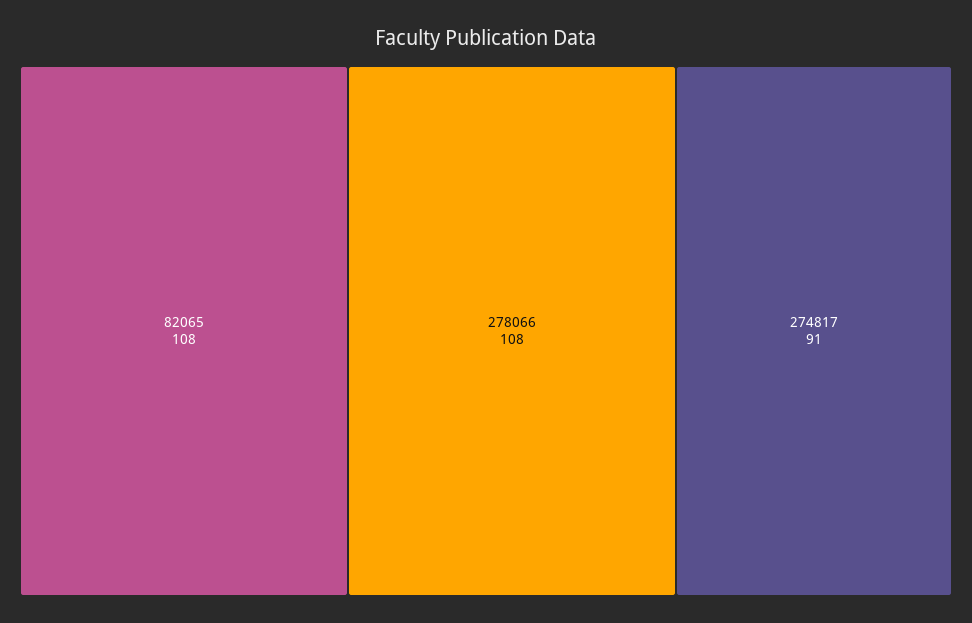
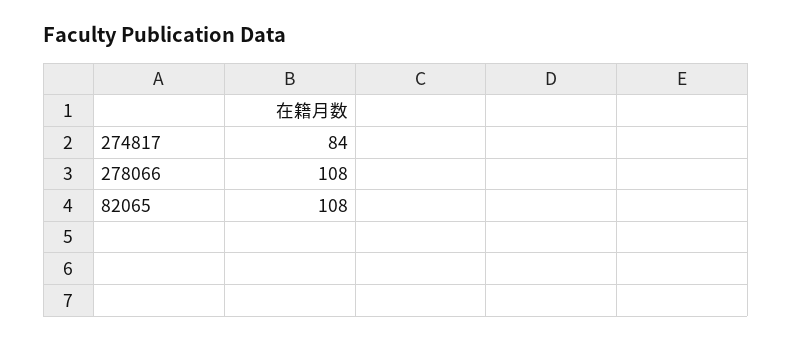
  {
    "82065": 108,
    "278066": 108,
-   "274817": 91
+   "274817": 84
  }

